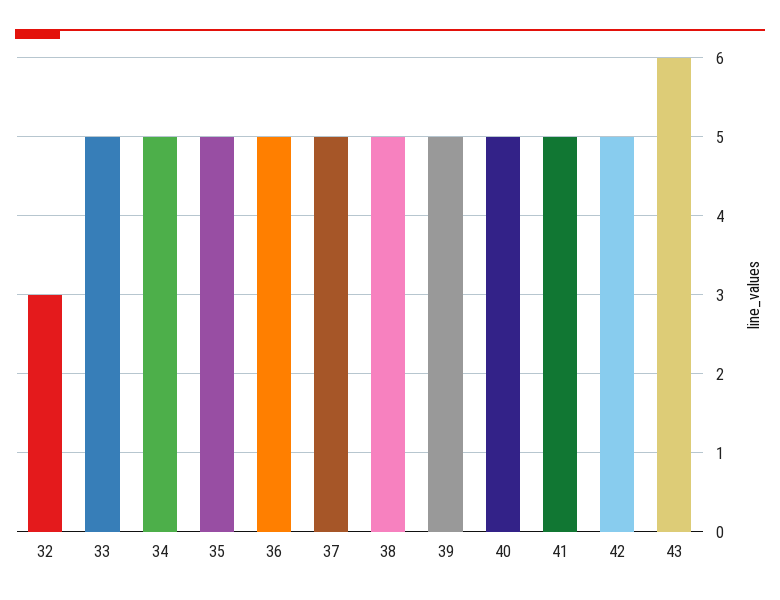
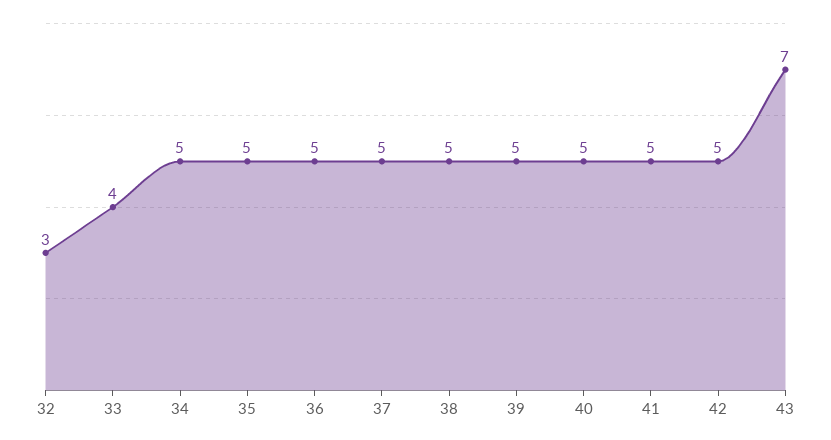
  {
    "32": 3,
-   "33": 5,
+   "33": 4,
    "34": 5,
    "35": 5,
    "36": 5,
    "37": 5,
    "38": 5,
    "39": 5,
    "40": 5,
    "41": 5,
    "42": 5,
-   "43": 6
+   "43": 7
  }

